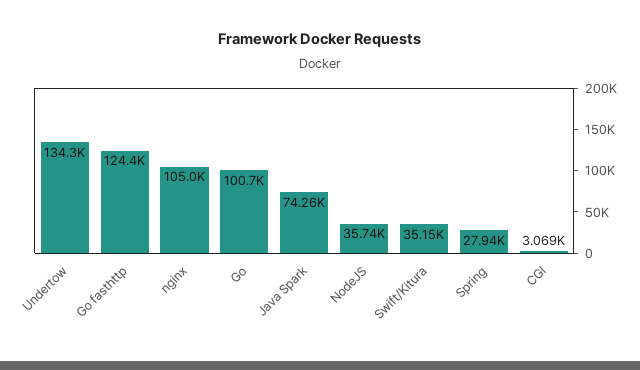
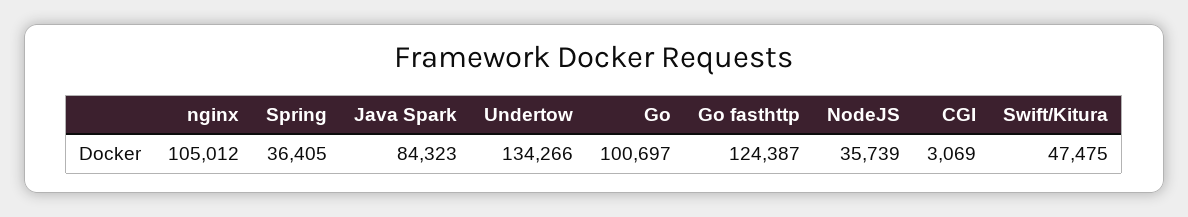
  {
    "Undertow": 134266,
    "Go fasthttp": 124387,
    "nginx": 105012,
    "Go": 100697,
-   "Java Spark": 74260,
+   "Java Spark": 84323,
    "NodeJS": 35739,
-   "Swift/Kitura": 35150,
+   "Swift/Kitura": 47475,
-   "Spring": 27940,
+   "Spring": 36405,
    "CGI": 3069
  }

